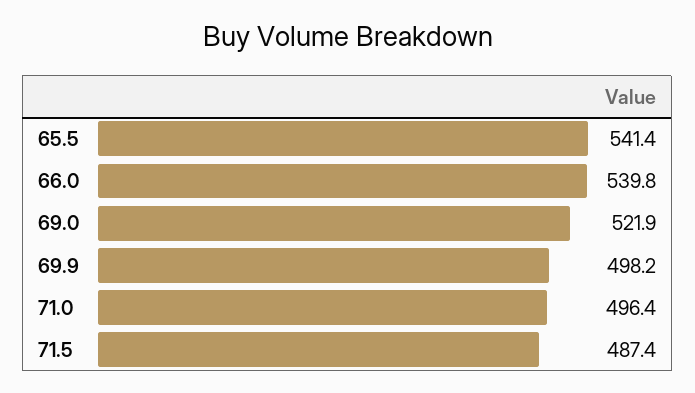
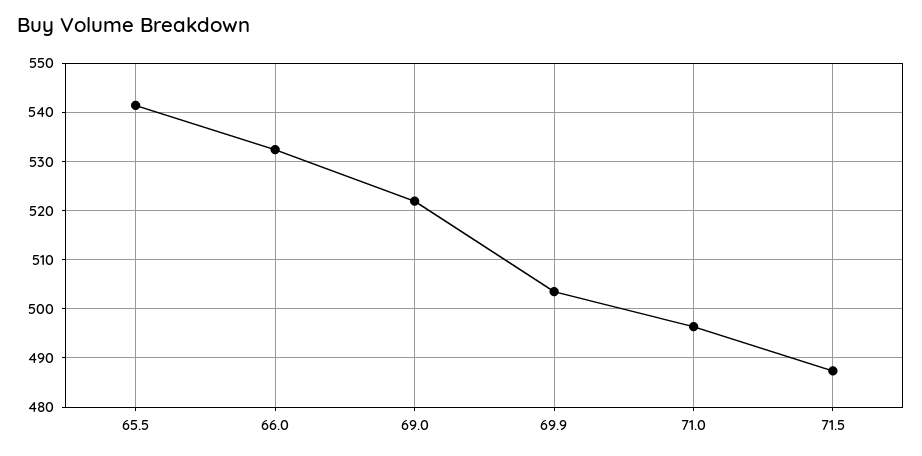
  {
    "65.5": 541.4,
-   "66.0": 539.8,
+   "66.0": 532,
    "69.0": 521.9,
-   "69.9": 498.2,
+   "69.9": 504,
    "71.0": 496.4,
    "71.5": 487.4
  }

